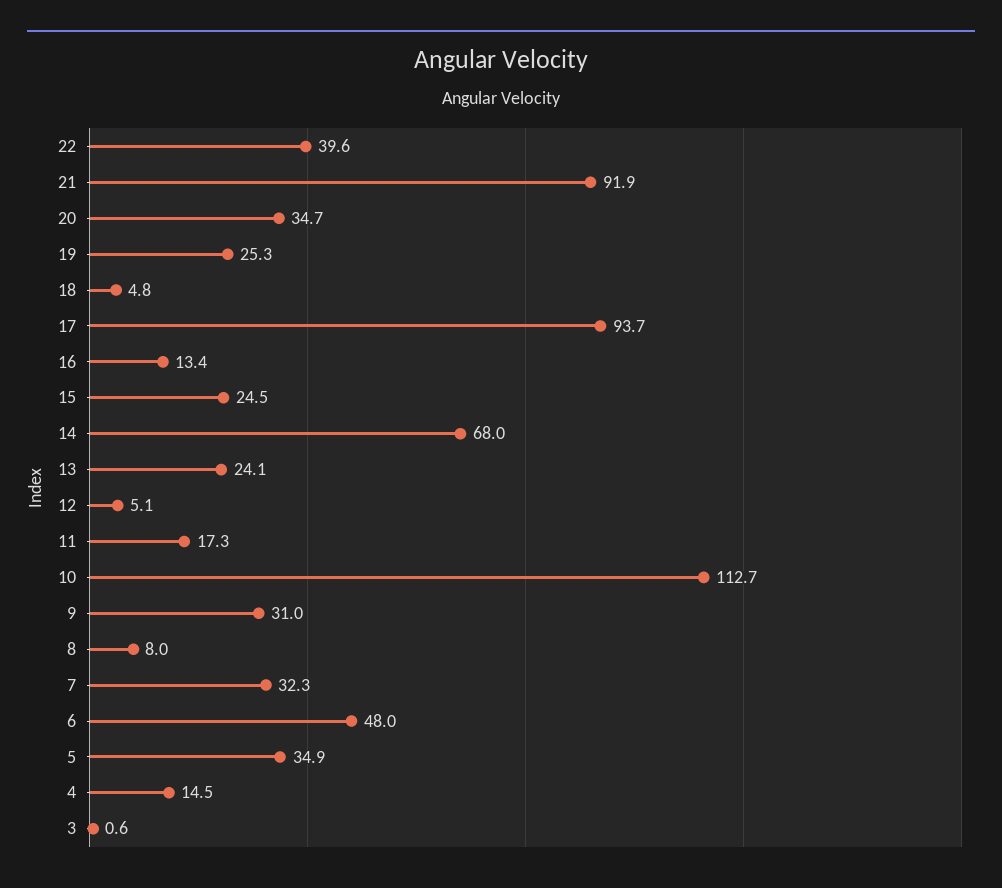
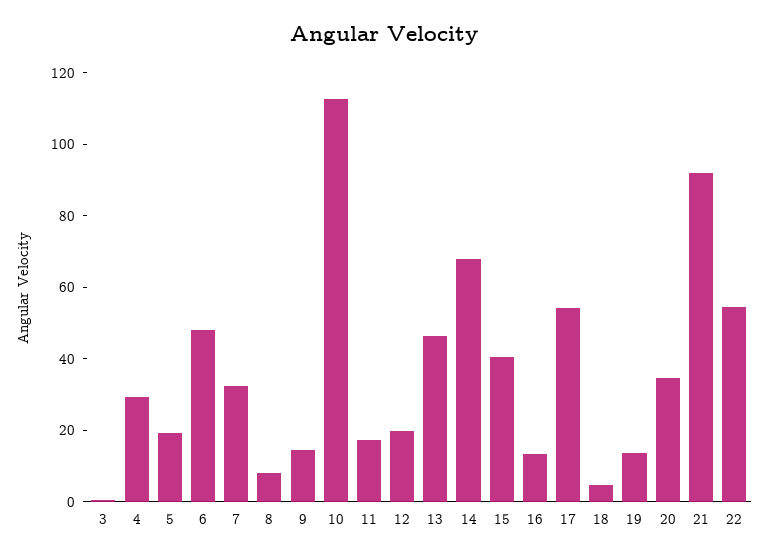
  {
-   "22": 39.6,
+   "22": 55,
    "21": 91.9,
    "20": 34.7,
-   "19": 25.3,
+   "19": 15,
    "18": 4.8,
-   "17": 93.7,
+   "17": 55,
    "16": 13.4,
-   "15": 24.5,
+   "15": 40,
    "14": 68,
-   "13": 24.1,
+   "13": 45,
-   "12": 5.1,
+   "12": 20,
    "11": 17.3,
    "10": 112.7,
-   "9": 31,
+   "9": 15,
    "8": 8,
    "7": 32.3,
    "6": 48,
-   "5": 34.9,
+   "5": 20,
-   "4": 14.5,
+   "4": 30,
    "3": 0.6
  }

